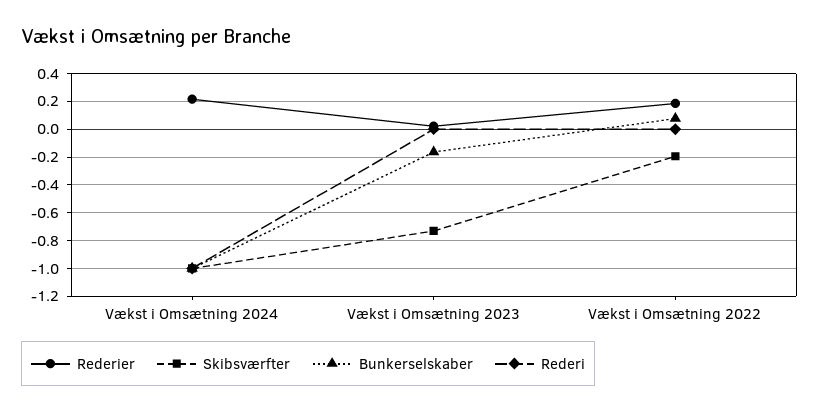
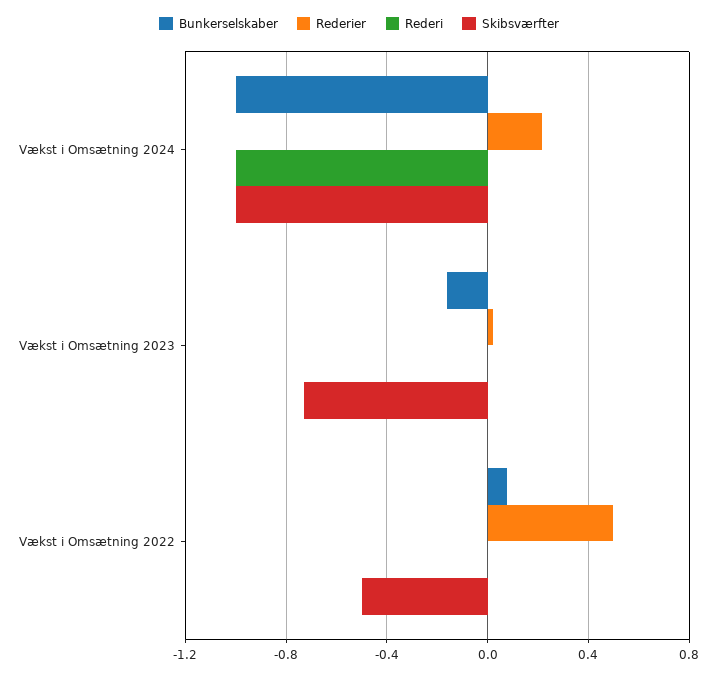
  {
    "Rederier": {
      "Vækst i Omsætning 2024": 0.2,
      "Vækst i Omsætning 2023": 0,
-     "Vækst i Omsætning 2022": 0.2
+     "Vækst i Omsætning 2022": 0.5
    },
    "Skibsværfter": {
      "Vækst i Omsætning 2024": -1,
      "Vækst i Omsætning 2023": -0.75,
-     "Vækst i Omsætning 2022": -0.2
+     "Vækst i Omsætning 2022": -0.5
    },
    "Bunkerselskaber": {
      "Vækst i Omsætning 2024": -1,
      "Vækst i Omsætning 2023": -0.15,
      "Vækst i Omsætning 2022": 0.1
    },
    "Rederi": {
      "Vækst i Omsætning 2024": -1,
      "Vækst i Omsætning 2023": 0,
      "Vækst i Omsætning 2022": 0
    }
  }

